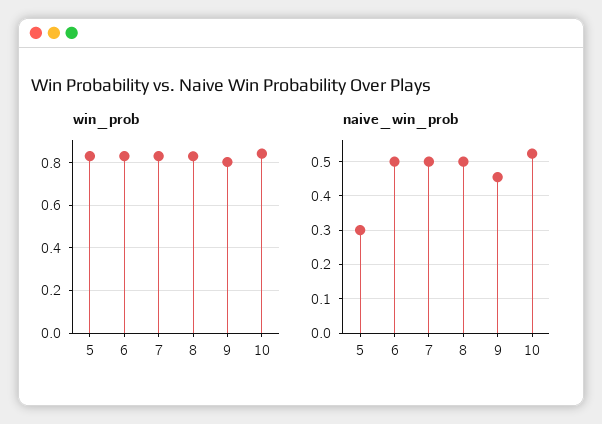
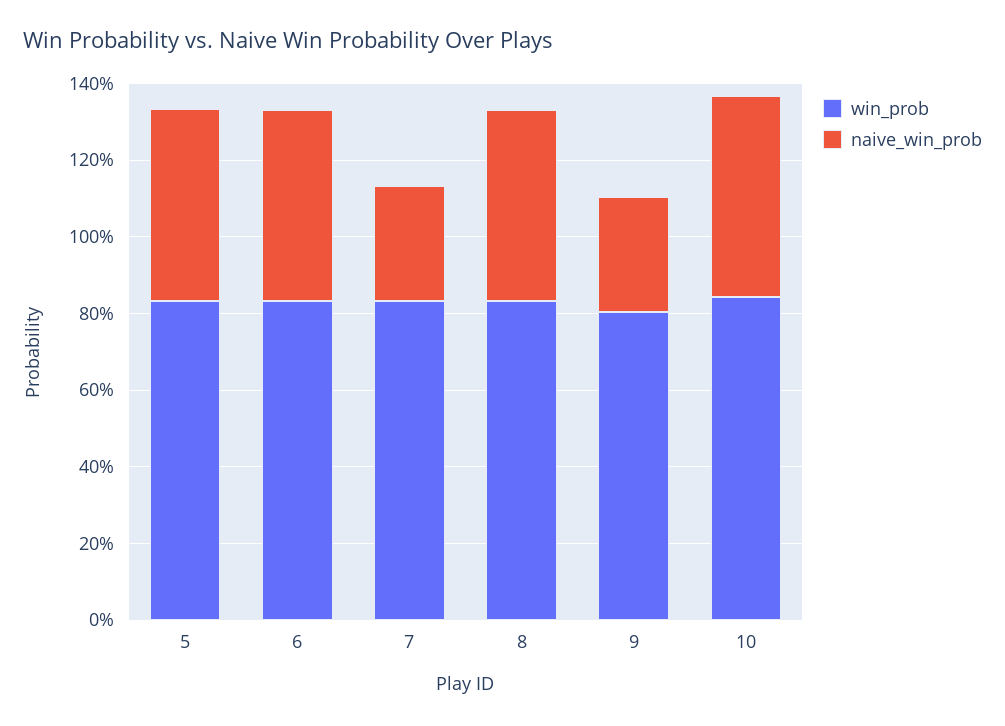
  {
    "win_prob": {
      "5": 0.85,
      "6": 0.85,
      "7": 0.85,
      "8": 0.85,
      "9": 0.8,
      "10": 0.85
    },
    "naive_win_prob": {
-     "5": 0.3,
+     "5": 0.5,
      "6": 0.5,
-     "7": 0.5,
+     "7": 0.3,
      "8": 0.5,
-     "9": 0.46,
+     "9": 0.3,
      "10": 0.52
    }
  }

